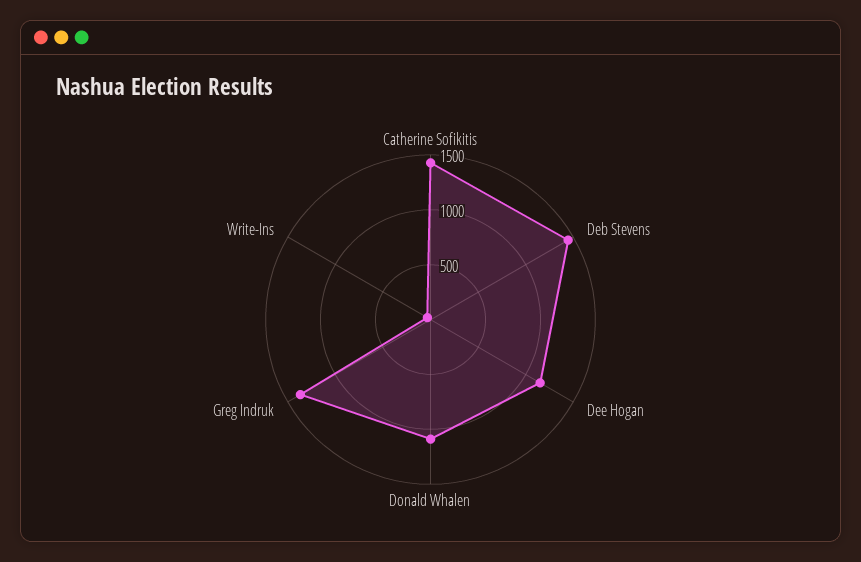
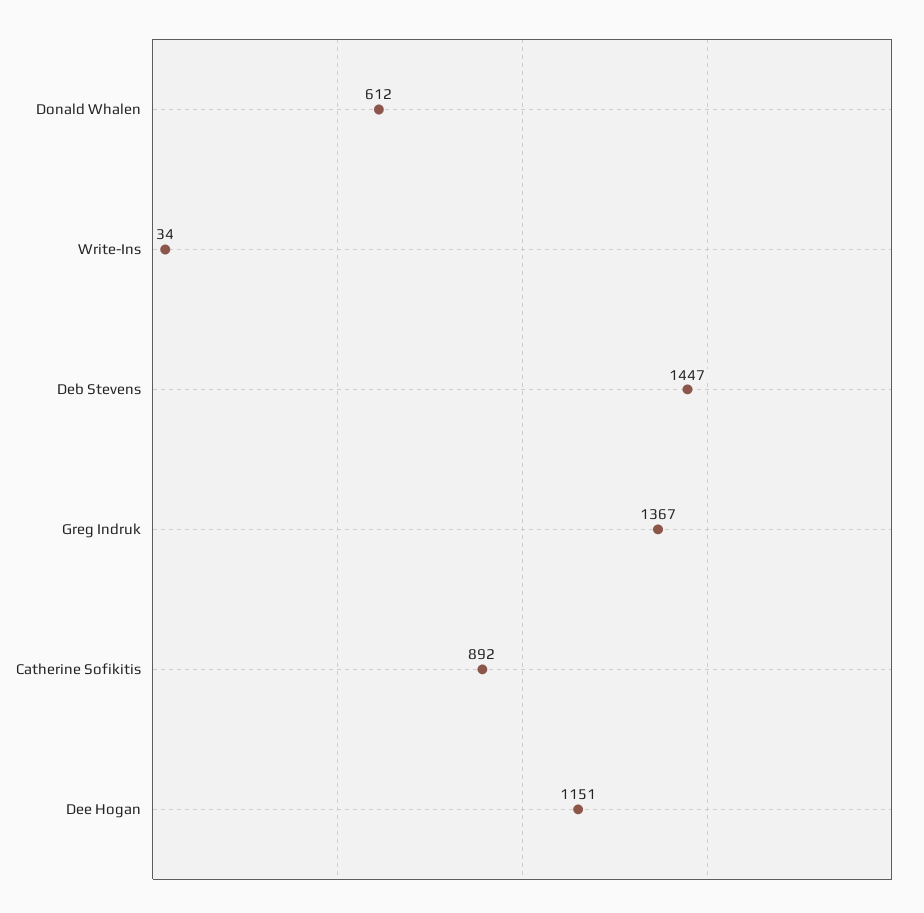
  {
-   "Catherine Sofikitis": 1400,
+   "Catherine Sofikitis": 892,
    "Deb Stevens": 1447,
    "Dee Hogan": 1151,
-   "Donald Whalen": 1100,
+   "Donald Whalen": 612,
    "Greg Indruk": 1367,
    "Write-Ins": 34
  }

